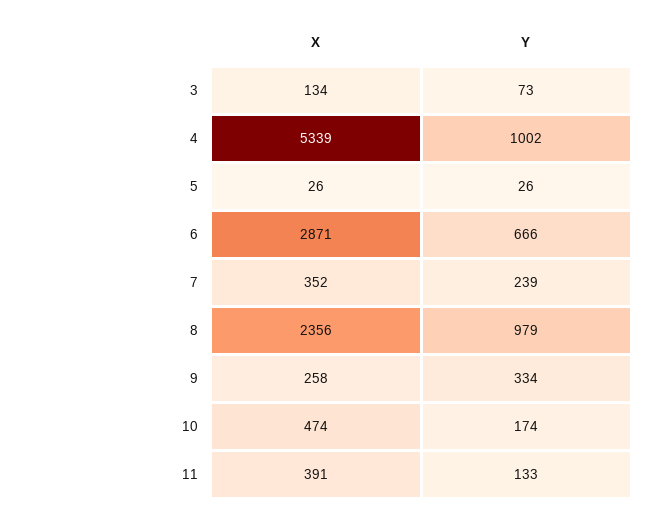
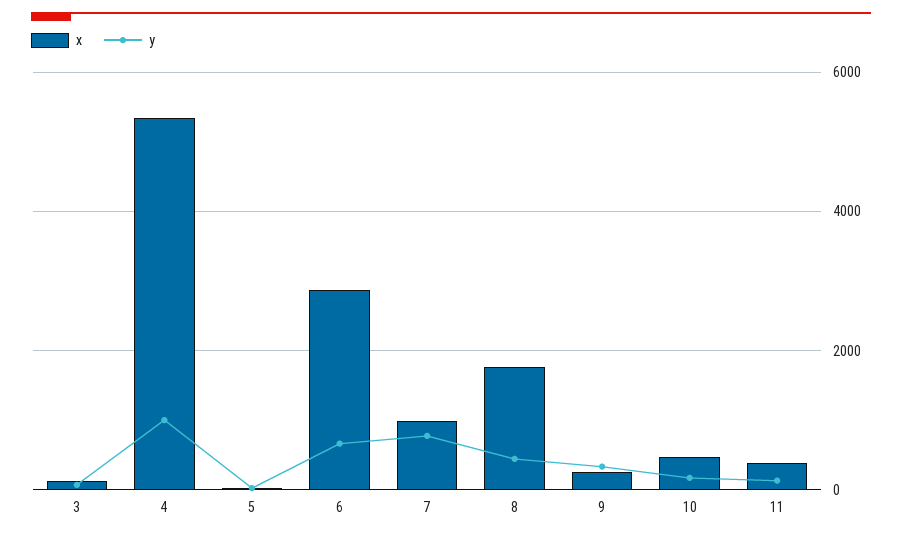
  {
    "X": {
      "3": 134,
      "4": 5339,
      "5": 26,
      "6": 2871,
-     "7": 352,
+     "7": 1000,
-     "8": 2356,
+     "8": 1800,
      "9": 258,
      "10": 474,
      "11": 391
    },
    "Y": {
      "3": 73,
      "4": 1002,
      "5": 26,
      "6": 666,
-     "7": 239,
+     "7": 800,
-     "8": 979,
+     "8": 400,
      "9": 334,
      "10": 174,
      "11": 133
    }
  }

